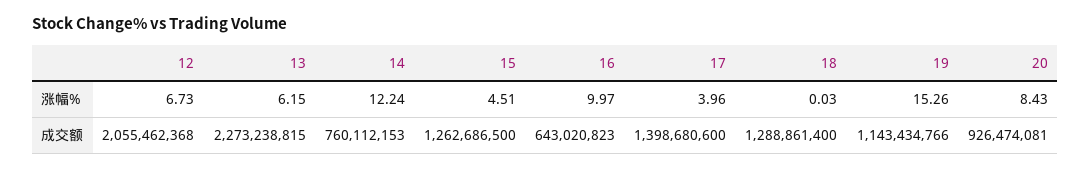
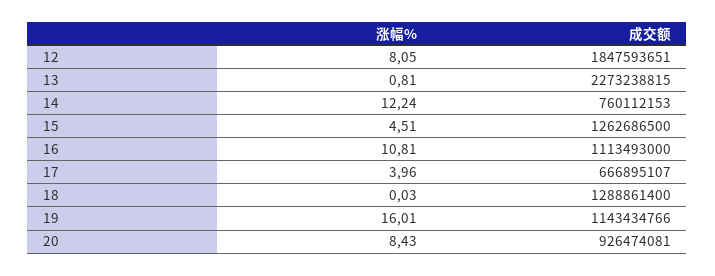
  {
    "12": {
-     "涨幅%": 6.73,
+     "涨幅%": 8.05,
-     "成交额": 2055462368
+     "成交额": 1847593651
    },
    "13": {
-     "涨幅%": 6.15,
+     "涨幅%": 0.81,
      "成交额": 2273238815
    },
    "14": {
      "涨幅%": 12.24,
      "成交额": 760112153
    },
    "15": {
      "涨幅%": 4.51,
      "成交额": 1262686500
    },
    "16": {
-     "涨幅%": 9.97,
+     "涨幅%": 10.81,
-     "成交额": 643020823
+     "成交额": 1113493000
    },
    "17": {
      "涨幅%": 3.96,
-     "成交额": 1398680600
+     "成交额": 666895107
    },
    "18": {
      "涨幅%": 0.03,
      "成交额": 1288861400
    },
    "19": {
-     "涨幅%": 15.26,
+     "涨幅%": 16.01,
      "成交额": 1143434766
    },
    "20": {
      "涨幅%": 8.43,
      "成交额": 926474081
    }
  }

